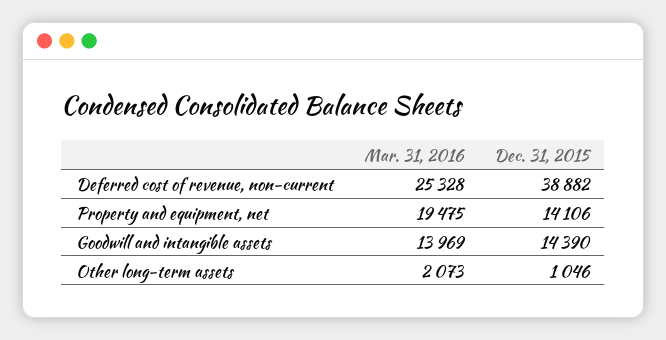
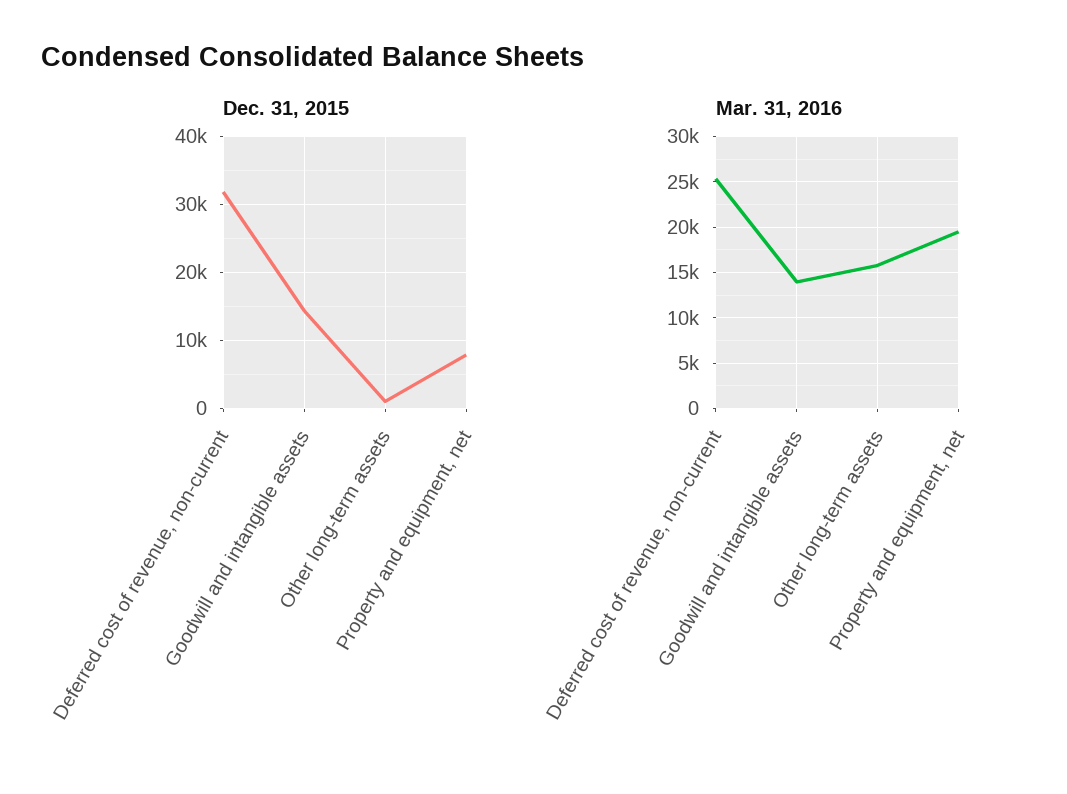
  {
    "Mar. 31, 2016": {
      "Deferred cost of revenue, non-current": 25328,
      "Property and equipment, net": 19475,
      "Goodwill and intangible assets": 13969,
-     "Other long-term assets": 2073
+     "Other long-term assets": 16000
    },
    "Dec. 31, 2015": {
-     "Deferred cost of revenue, non-current": 38882,
+     "Deferred cost of revenue, non-current": 32000,
-     "Property and equipment, net": 14106,
+     "Property and equipment, net": 8000,
      "Goodwill and intangible assets": 14390,
      "Other long-term assets": 1046
    }
  }

